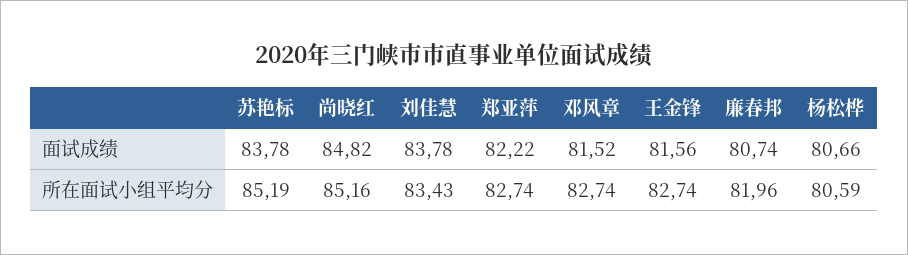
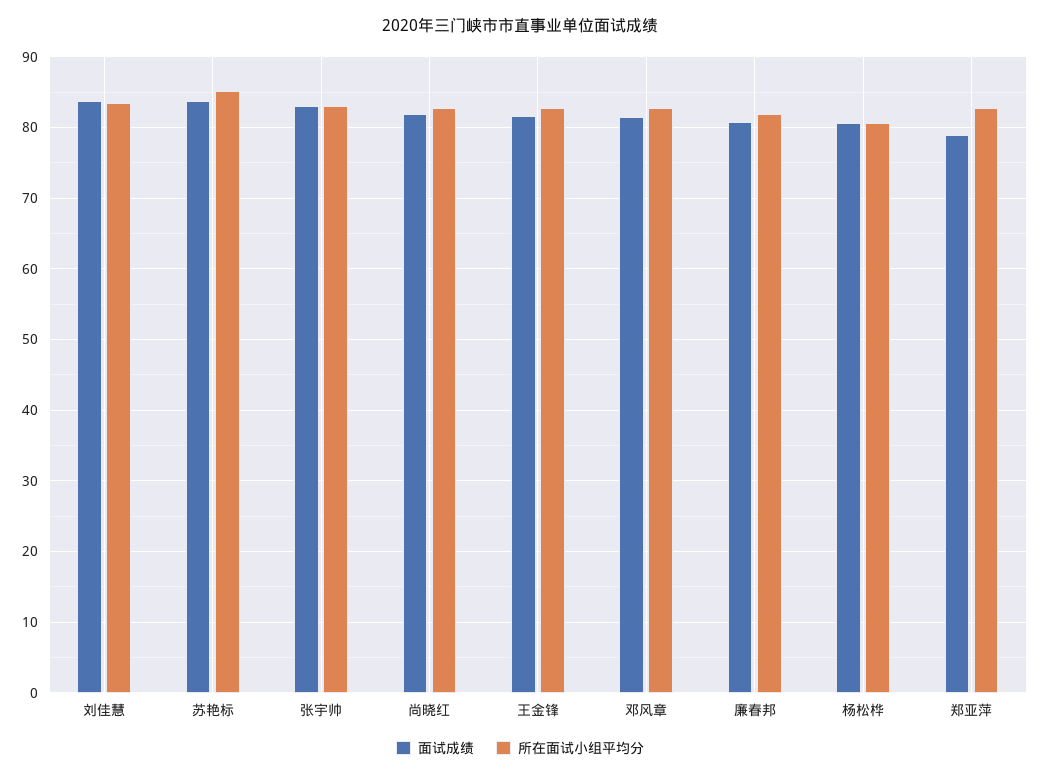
  {
    "面试成绩": {
      "苏艳标": 83.78,
-     "尚晓红": 84.82,
+     "尚晓红": 82,
      "刘佳慧": 83.78,
-     "郑亚萍": 82.22,
+     "郑亚萍": 79,
      "邓风章": 81.52,
      "王金锋": 81.56,
      "廉春邦": 80.74,
-     "杨松桦": 80.66
+     "杨松桦": 80.66,
+     "张宇帅": 83
    },
    "所在面试小组平均分": {
      "苏艳标": 85.19,
-     "尚晓红": 85.16,
+     "尚晓红": 83,
      "刘佳慧": 83.43,
      "郑亚萍": 82.74,
      "邓风章": 82.74,
      "王金锋": 82.74,
      "廉春邦": 81.96,
-     "杨松桦": 80.59
+     "杨松桦": 80.59,
+     "张宇帅": 83
    }
  }

